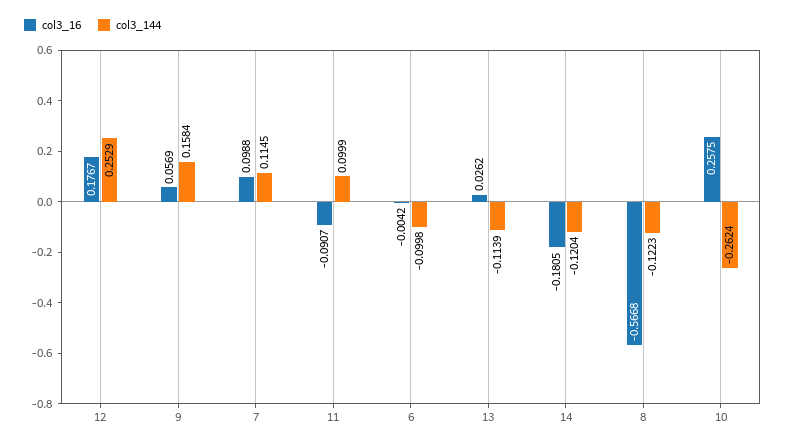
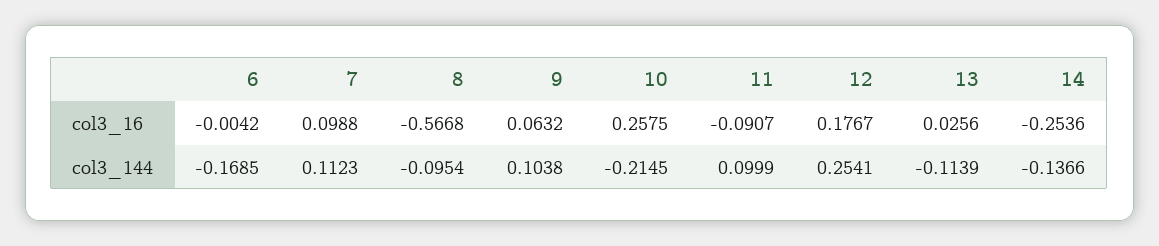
  {
    "col3_16": {
      "12": 0.1767,
-     "9": 0.0569,
+     "9": 0.0632,
      "7": 0.0988,
      "11": -0.0907,
      "6": -0.0042,
-     "13": 0.0262,
+     "13": 0.0256,
-     "14": -0.1805,
+     "14": -0.2536,
      "8": -0.5668,
      "10": 0.2575
    },
    "col3_144": {
-     "12": 0.2529,
+     "12": 0.2541,
-     "9": 0.1584,
+     "9": 0.1038,
-     "7": 0.1145,
+     "7": 0.1123,
      "11": 0.0999,
-     "6": -0.0998,
+     "6": -0.1685,
      "13": -0.1139,
-     "14": -0.1204,
+     "14": -0.1366,
-     "8": -0.1223,
+     "8": -0.0954,
-     "10": -0.2624
+     "10": -0.2145
    }
  }

